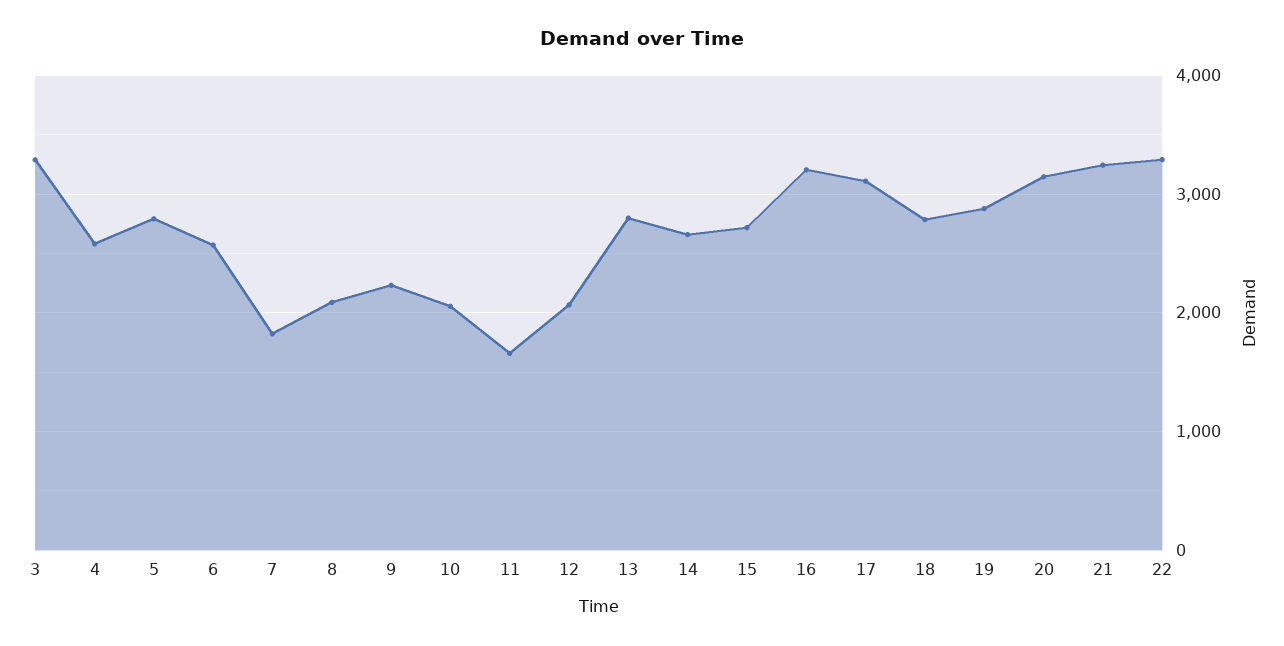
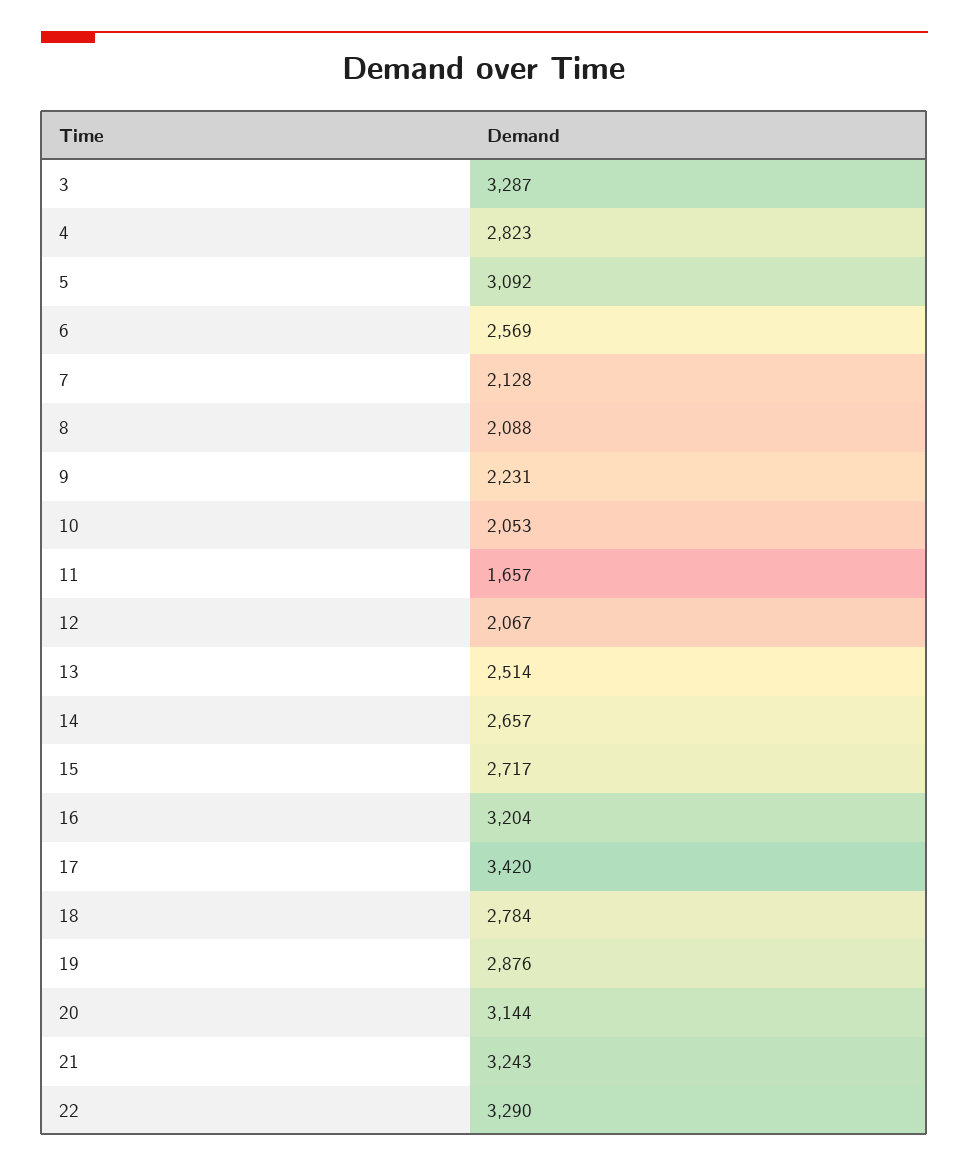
  {
    "3": 3287,
-   "4": 2600,
+   "4": 2823,
-   "5": 2800,
+   "5": 3092,
    "6": 2569,
-   "7": 1800,
+   "7": 2128,
    "8": 2088,
    "9": 2231,
    "10": 2053,
    "11": 1657,
    "12": 2067,
-   "13": 2800,
+   "13": 2514,
    "14": 2657,
    "15": 2717,
    "16": 3204,
-   "17": 3100,
+   "17": 3420,
    "18": 2784,
    "19": 2876,
    "20": 3144,
    "21": 3243,
    "22": 3290
  }

